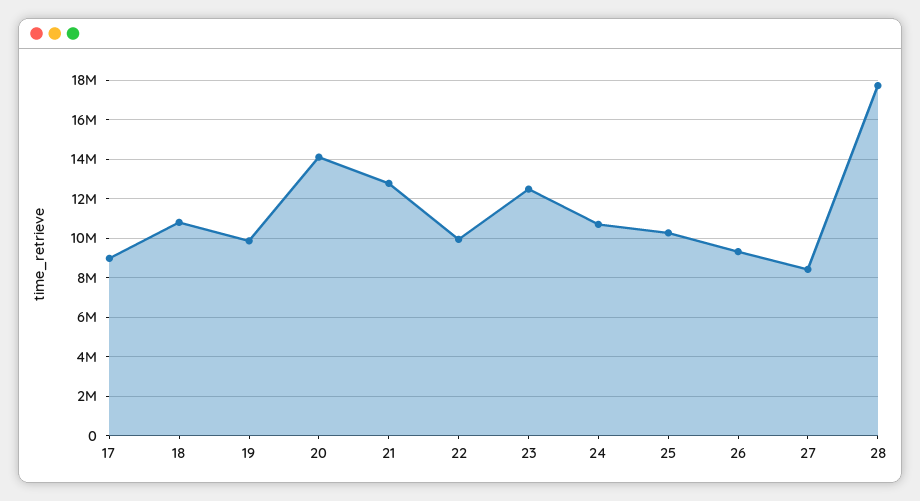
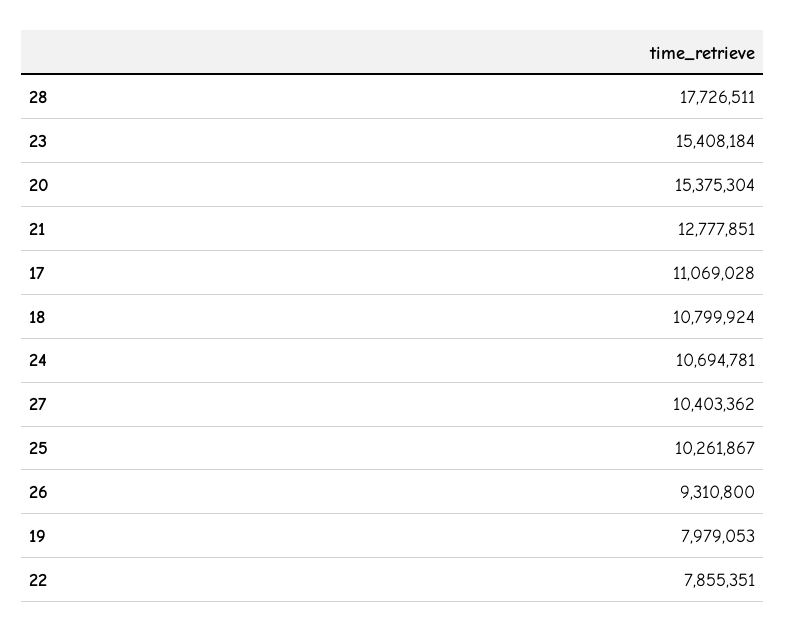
  {
-   "17": 9000000,
+   "17": 11069028,
    "18": 10799924,
-   "19": 10000000,
+   "19": 7979053,
-   "20": 14000000,
+   "20": 15375304,
    "21": 12777851,
-   "22": 10000000,
+   "22": 7855351,
-   "23": 12500000,
+   "23": 15408184,
    "24": 10694781,
    "25": 10261867,
    "26": 9310800,
-   "27": 8500000,
+   "27": 10403362,
    "28": 17726511
  }

